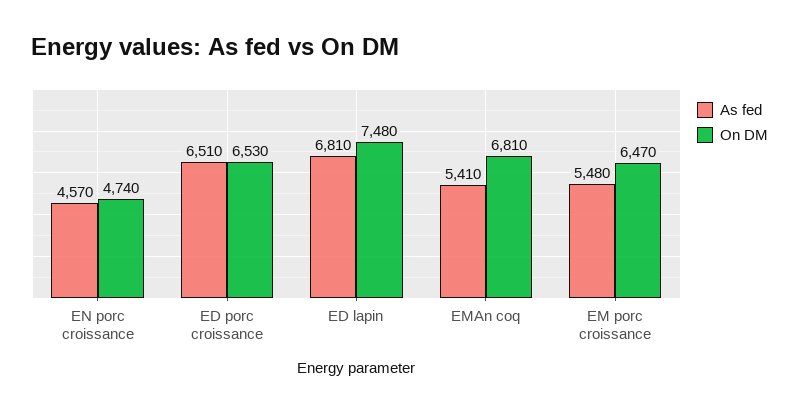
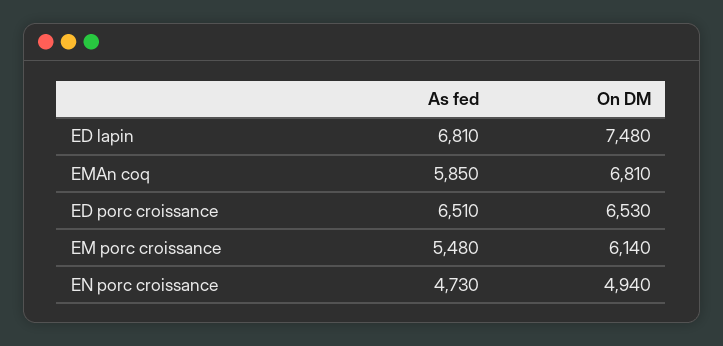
  {
    "As fed": {
-     "EN porc croissance": 4570,
+     "EN porc croissance": 4730,
      "ED porc croissance": 6510,
      "ED lapin": 6810,
-     "EMAn coq": 5410,
+     "EMAn coq": 5850,
      "EM porc croissance": 5480
    },
    "On DM": {
-     "EN porc croissance": 4740,
+     "EN porc croissance": 4940,
      "ED porc croissance": 6530,
      "ED lapin": 7480,
      "EMAn coq": 6810,
-     "EM porc croissance": 6470
+     "EM porc croissance": 6140
    }
  }

